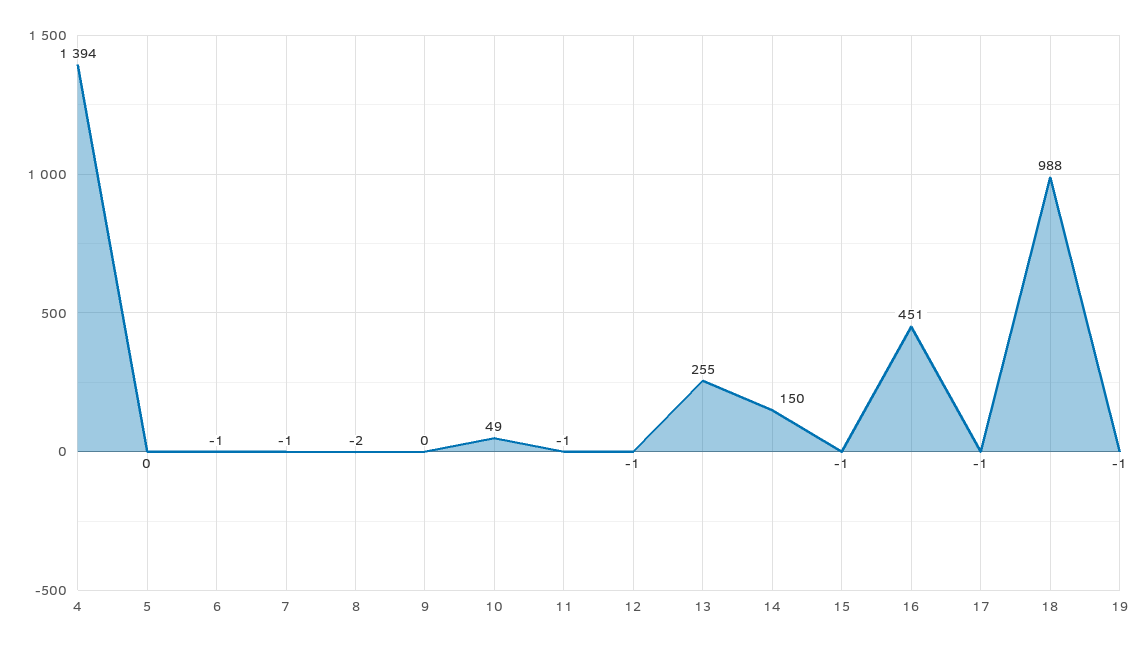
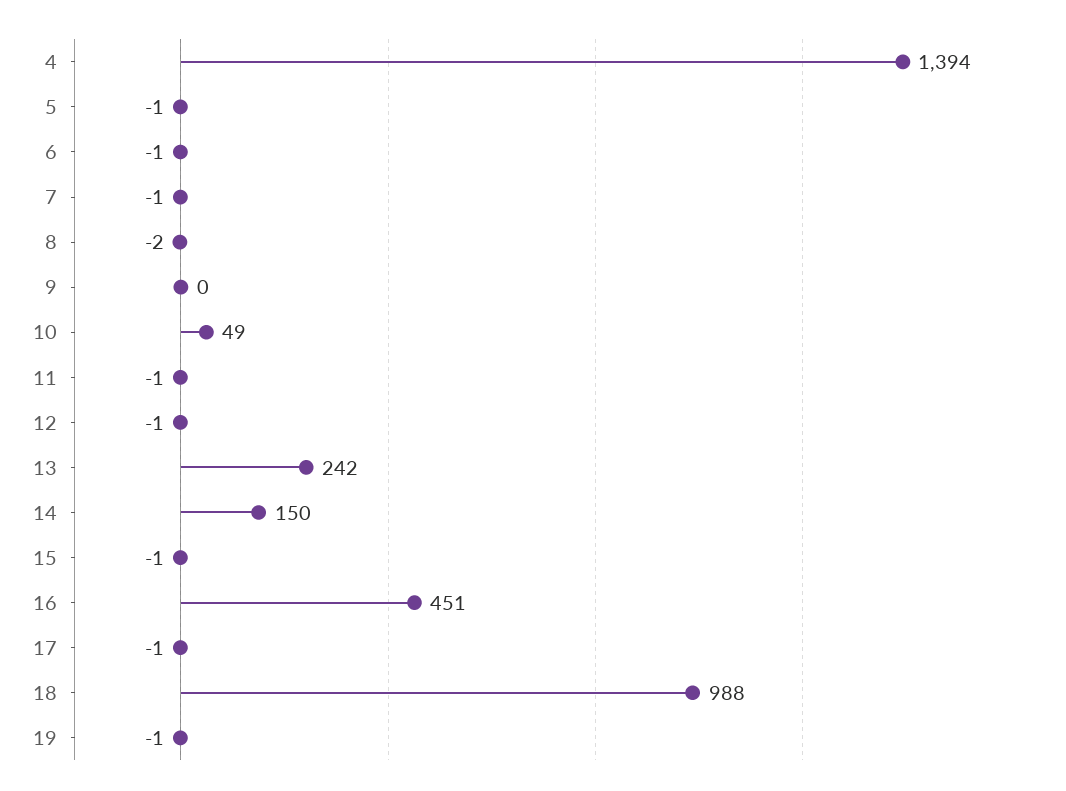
  {
    "4": 1394,
-   "5": 0,
+   "5": -1,
    "6": -1,
    "7": -1,
    "8": -2,
    "9": 0,
    "10": 49,
    "11": -1,
    "12": -1,
-   "13": 255,
+   "13": 242,
    "14": 150,
    "15": -1,
    "16": 451,
    "17": -1,
    "18": 988,
    "19": -1
  }

